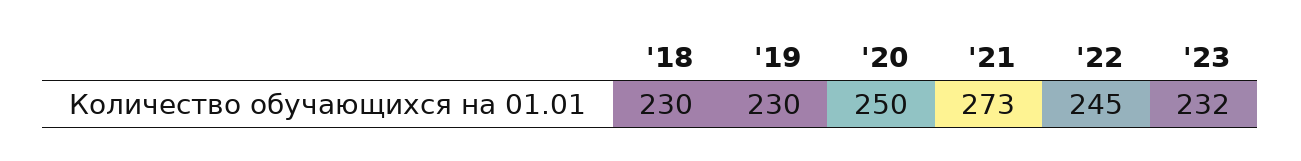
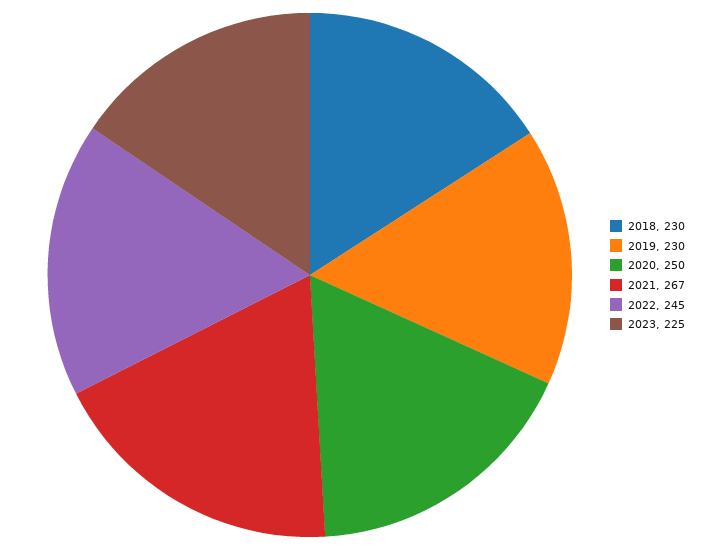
  {
    "'18": 230,
    "'19": 230,
    "'20": 250,
-   "'21": 273,
+   "'21": 267,
    "'22": 245,
-   "'23": 232
+   "'23": 225
  }

